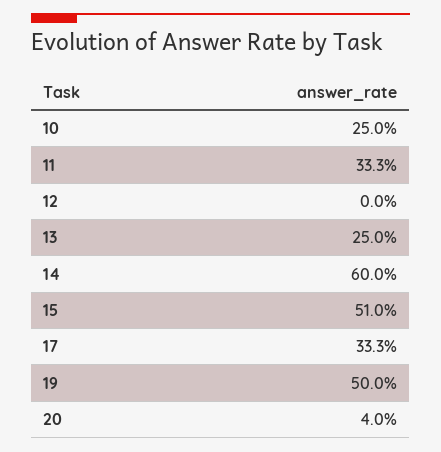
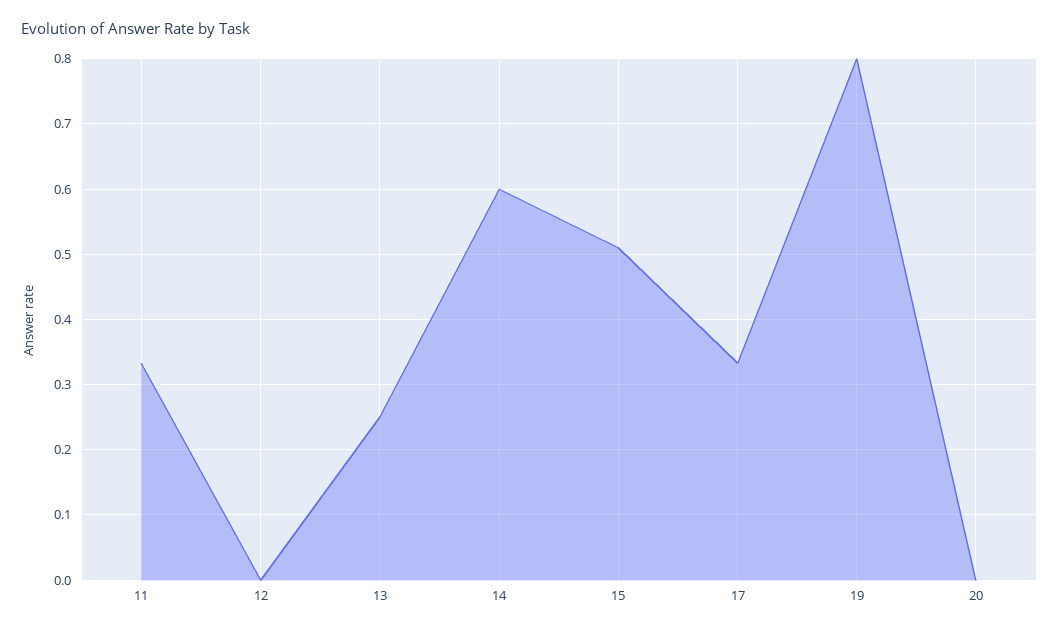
  {
-   "10": 0.25,
    "11": 0.333,
    "12": 0,
    "13": 0.25,
    "14": 0.6,
    "15": 0.51,
    "17": 0.333,
-   "19": 0.5,
+   "19": 0.8,
-   "20": 0.04
+   "20": 0
  }

